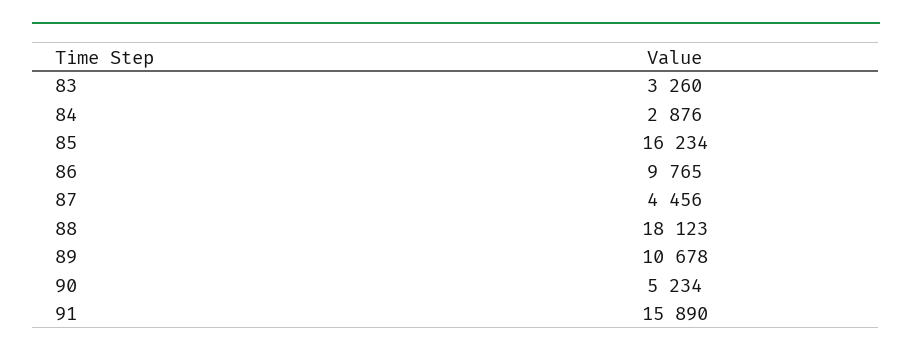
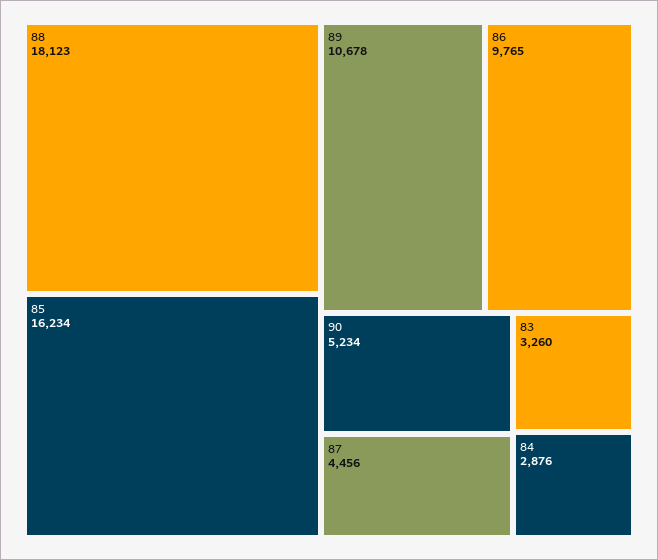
  {
    "83": 3260,
    "84": 2876,
    "85": 16234,
    "86": 9765,
    "87": 4456,
    "88": 18123,
    "89": 10678,
-   "90": 5234,
+   "90": 5234
-   "91": 15890
  }

